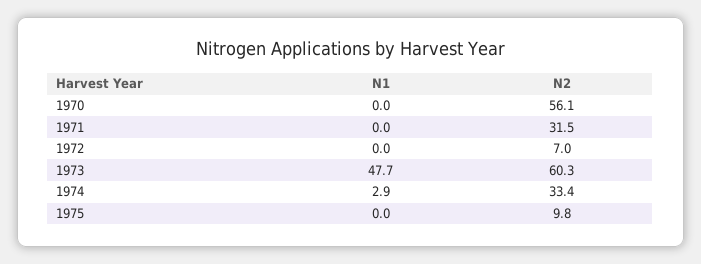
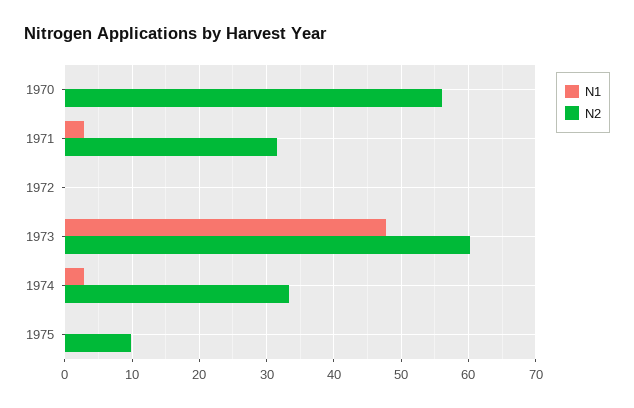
  {
    "N1": {
      "1970": 0,
-     "1971": 0,
+     "1971": 3,
      "1972": 0,
      "1973": 47.7,
      "1974": 2.9,
      "1975": 0
    },
    "N2": {
      "1970": 56.1,
      "1971": 31.5,
-     "1972": 7,
+     "1972": 0,
      "1973": 60.3,
      "1974": 33.4,
      "1975": 9.8
    }
  }

